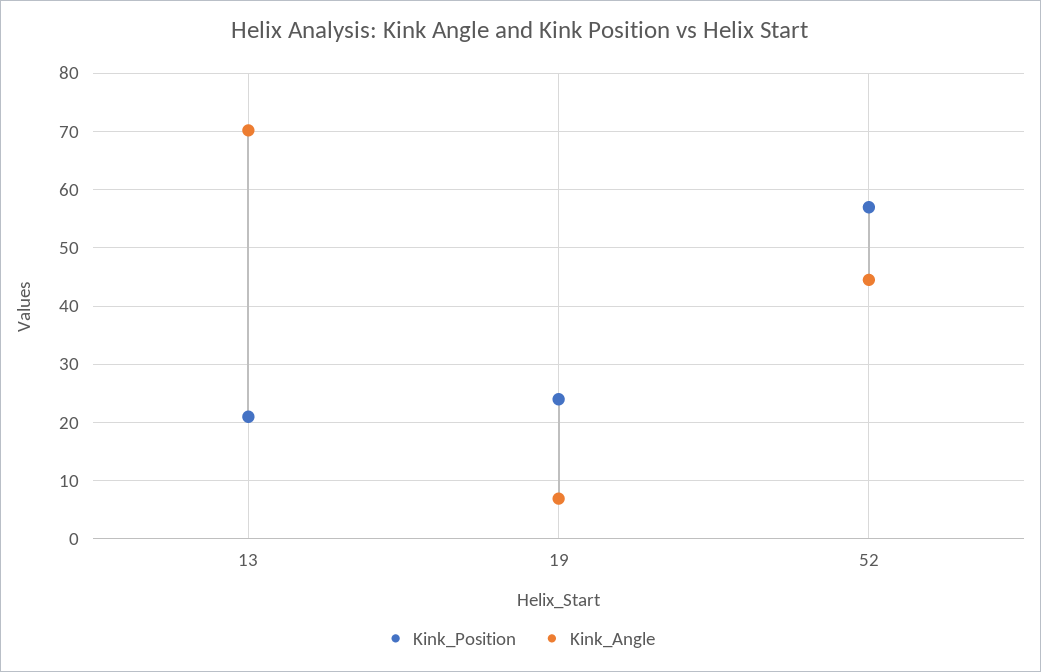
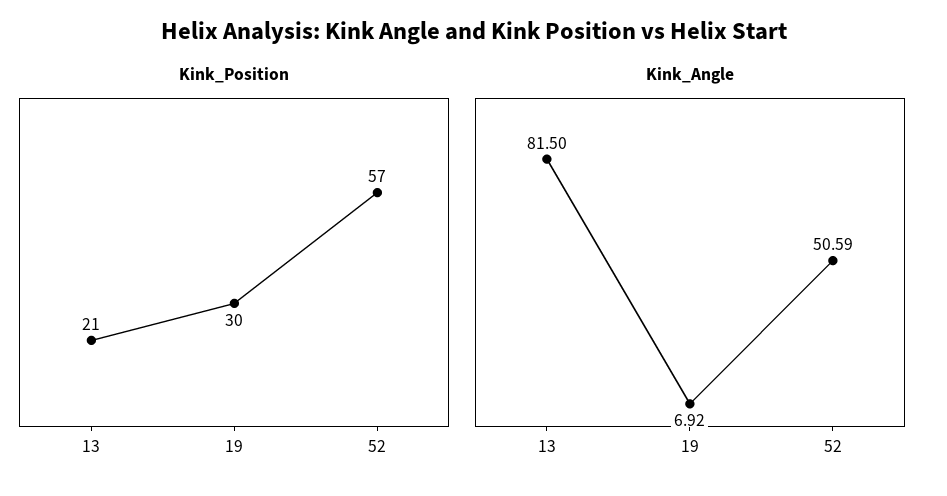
  {
    "Kink_Position": {
      "13": 21,
-     "19": 24,
+     "19": 30,
      "52": 57
    },
    "Kink_Angle": {
-     "13": 70,
+     "13": 81.5,
      "19": 6.92,
-     "52": 44
+     "52": 50.59
    }
  }

